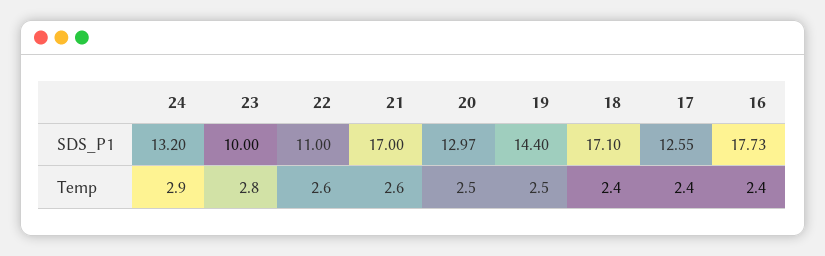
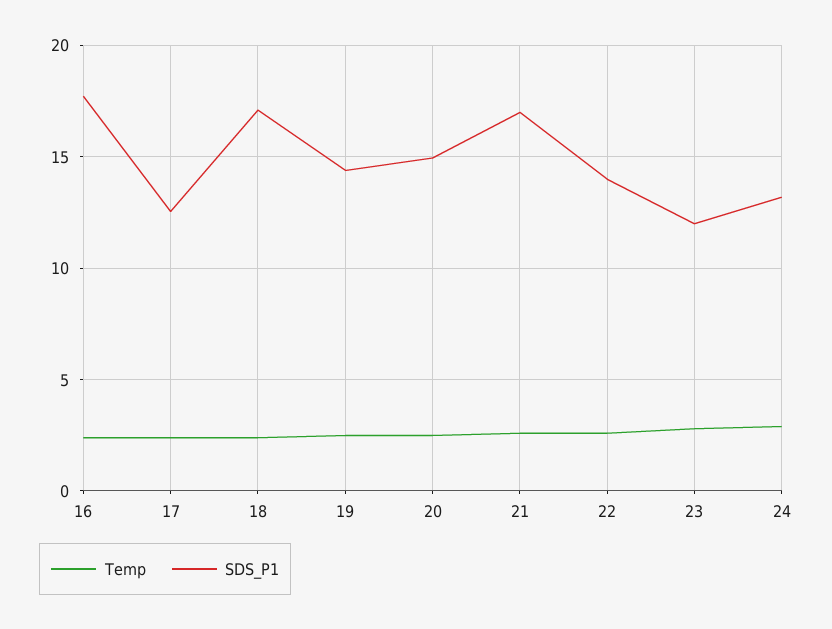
  {
    "SDS_P1": {
      "24": 13.2,
-     "23": 10,
+     "23": 12,
-     "22": 11,
+     "22": 14,
      "21": 17,
-     "20": 12.97,
+     "20": 15,
      "19": 14.4,
      "18": 17.1,
      "17": 12.55,
      "16": 17.73
    },
    "Temp": {
      "24": 2.9,
      "23": 2.8,
      "22": 2.6,
      "21": 2.6,
      "20": 2.5,
      "19": 2.5,
      "18": 2.4,
      "17": 2.4,
      "16": 2.4
    }
  }

